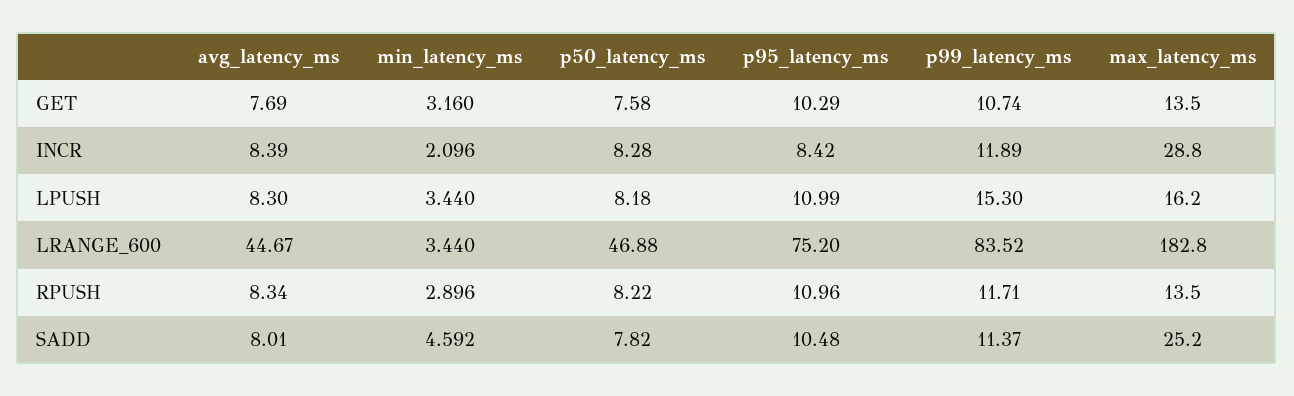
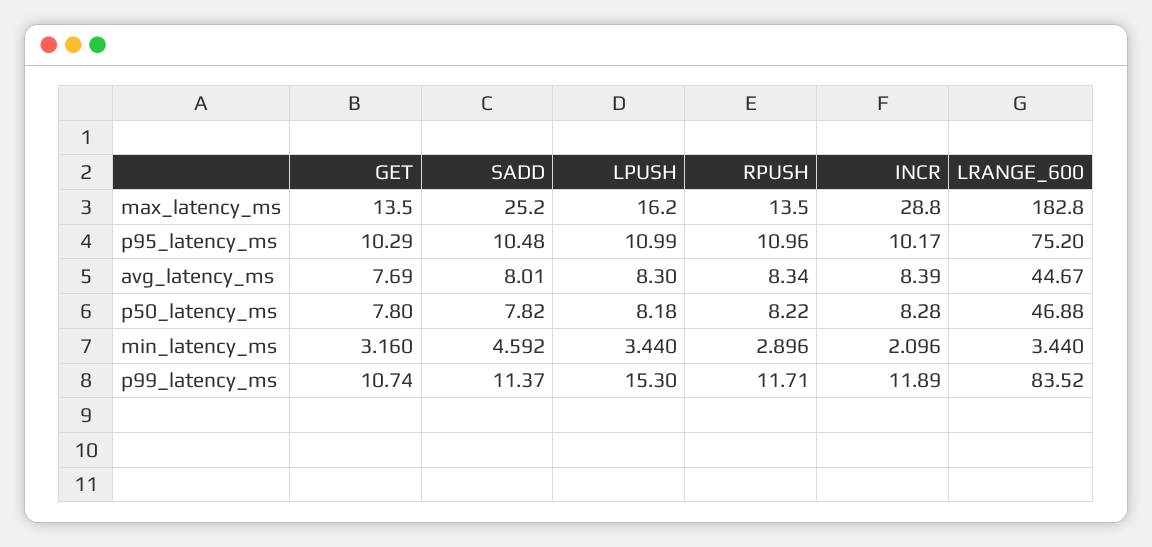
  {
    "avg_latency_ms": {
      "GET": 7.69,
      "INCR": 8.39,
      "LPUSH": 8.3,
      "LRANGE_600": 44.67,
      "RPUSH": 8.34,
      "SADD": 8.01
    },
    "min_latency_ms": {
      "GET": 3.16,
      "INCR": 2.096,
      "LPUSH": 3.44,
      "LRANGE_600": 3.44,
      "RPUSH": 2.896,
      "SADD": 4.592
    },
    "p50_latency_ms": {
-     "GET": 7.58,
+     "GET": 7.8,
      "INCR": 8.28,
      "LPUSH": 8.18,
      "LRANGE_600": 46.88,
      "RPUSH": 8.22,
      "SADD": 7.82
    },
    "p95_latency_ms": {
      "GET": 10.29,
-     "INCR": 8.42,
+     "INCR": 10.17,
      "LPUSH": 10.99,
      "LRANGE_600": 75.2,
      "RPUSH": 10.96,
      "SADD": 10.48
    },
    "p99_latency_ms": {
      "GET": 10.74,
      "INCR": 11.89,
      "LPUSH": 15.3,
      "LRANGE_600": 83.52,
      "RPUSH": 11.71,
      "SADD": 11.37
    },
    "max_latency_ms": {
      "GET": 13.5,
      "INCR": 28.8,
      "LPUSH": 16.2,
      "LRANGE_600": 182.8,
      "RPUSH": 13.5,
      "SADD": 25.2
    }
  }

